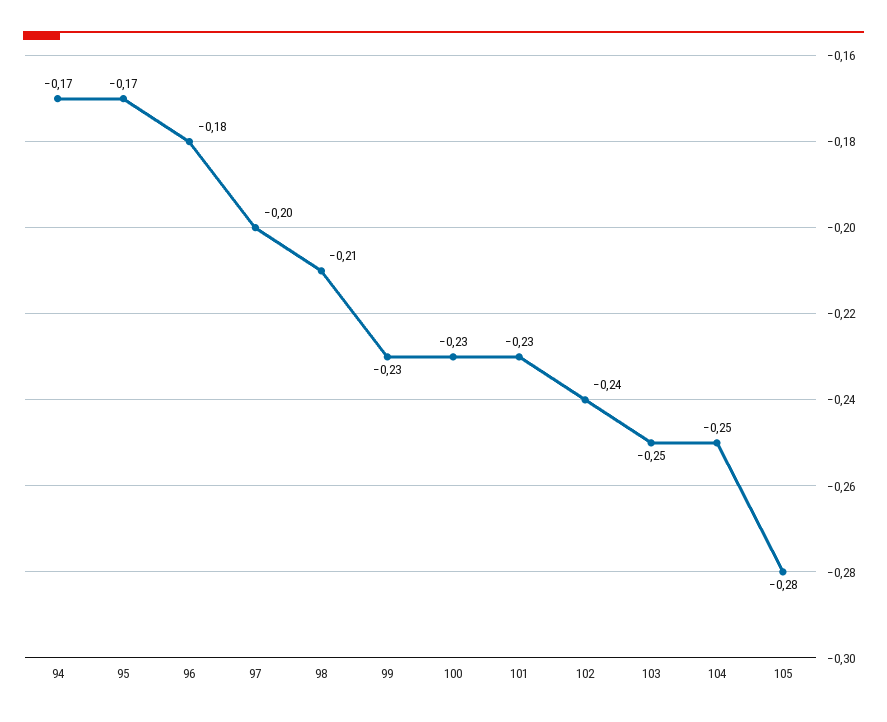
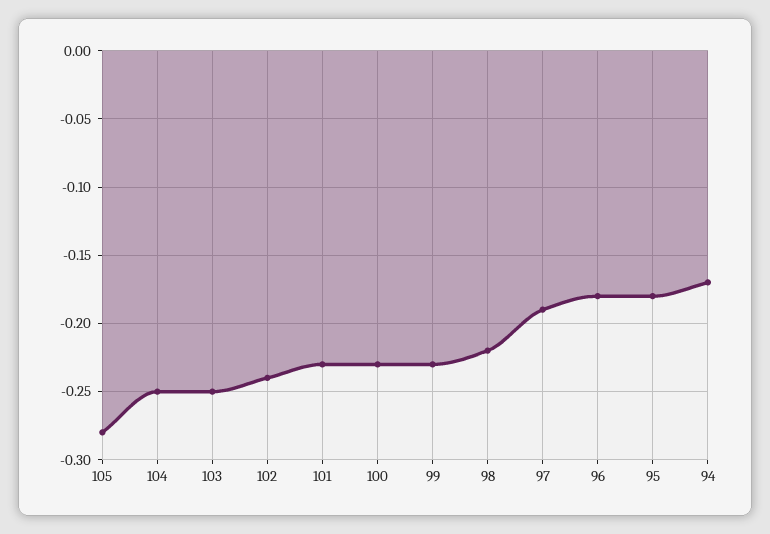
  {
    "94": -0.17,
-   "95": -0.17,
+   "95": -0.18,
    "96": -0.18,
-   "97": -0.2,
+   "97": -0.19,
-   "98": -0.21,
+   "98": -0.22,
    "99": -0.23,
    "100": -0.23,
    "101": -0.23,
    "102": -0.24,
    "103": -0.25,
    "104": -0.25,
    "105": -0.28
  }

